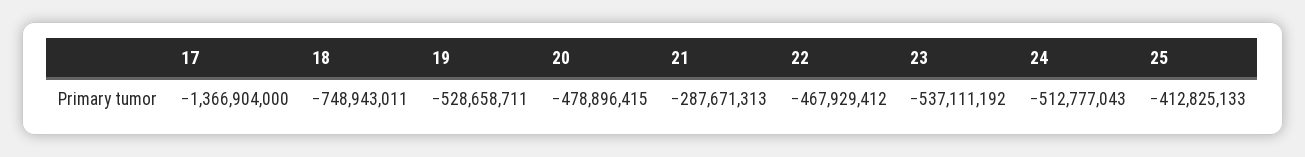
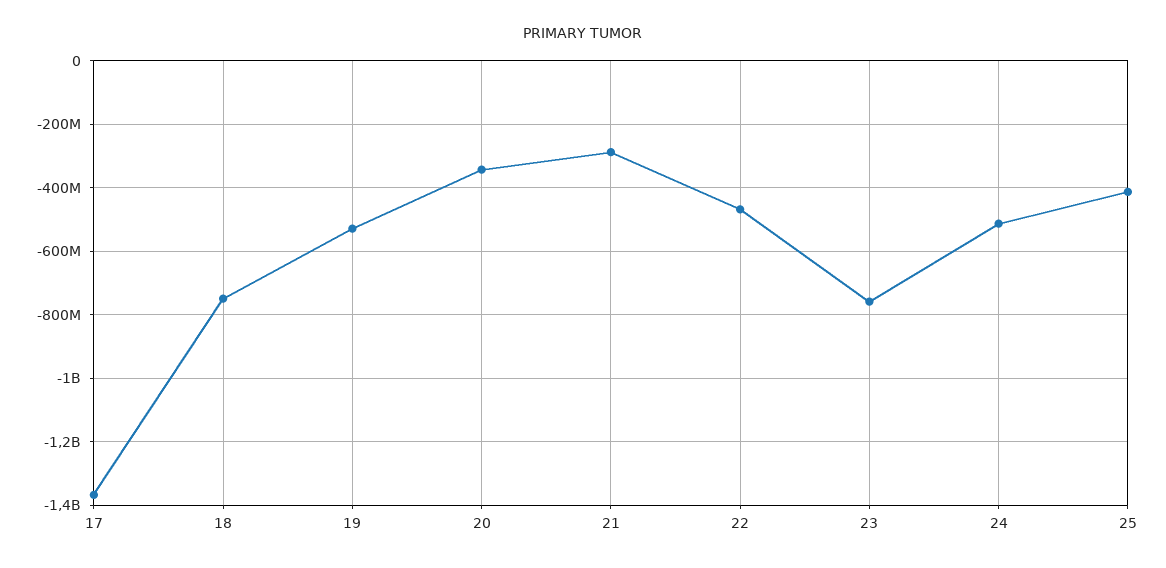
  {
    "17": -1366904000,
    "18": -748943011,
    "19": -528658711,
-   "20": -478896415,
+   "20": -340000000,
    "21": -287671313,
    "22": -467929412,
-   "23": -537111192,
+   "23": -760000000,
    "24": -512777043,
    "25": -412825133
  }

